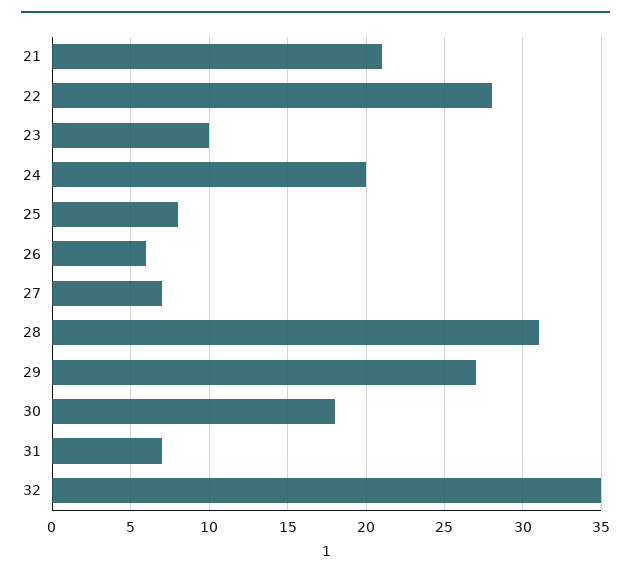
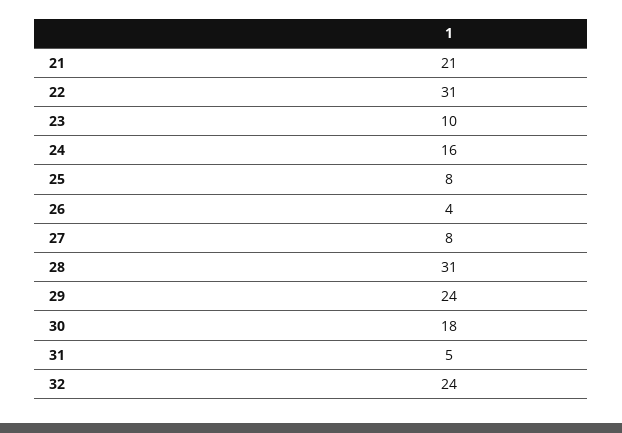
  {
    "21": 21,
-   "22": 28,
+   "22": 31,
    "23": 10,
-   "24": 20,
+   "24": 16,
    "25": 8,
-   "26": 6,
+   "26": 4,
-   "27": 7,
+   "27": 8,
    "28": 31,
-   "29": 27,
+   "29": 24,
    "30": 18,
-   "31": 7,
+   "31": 5,
-   "32": 35
+   "32": 24
  }

